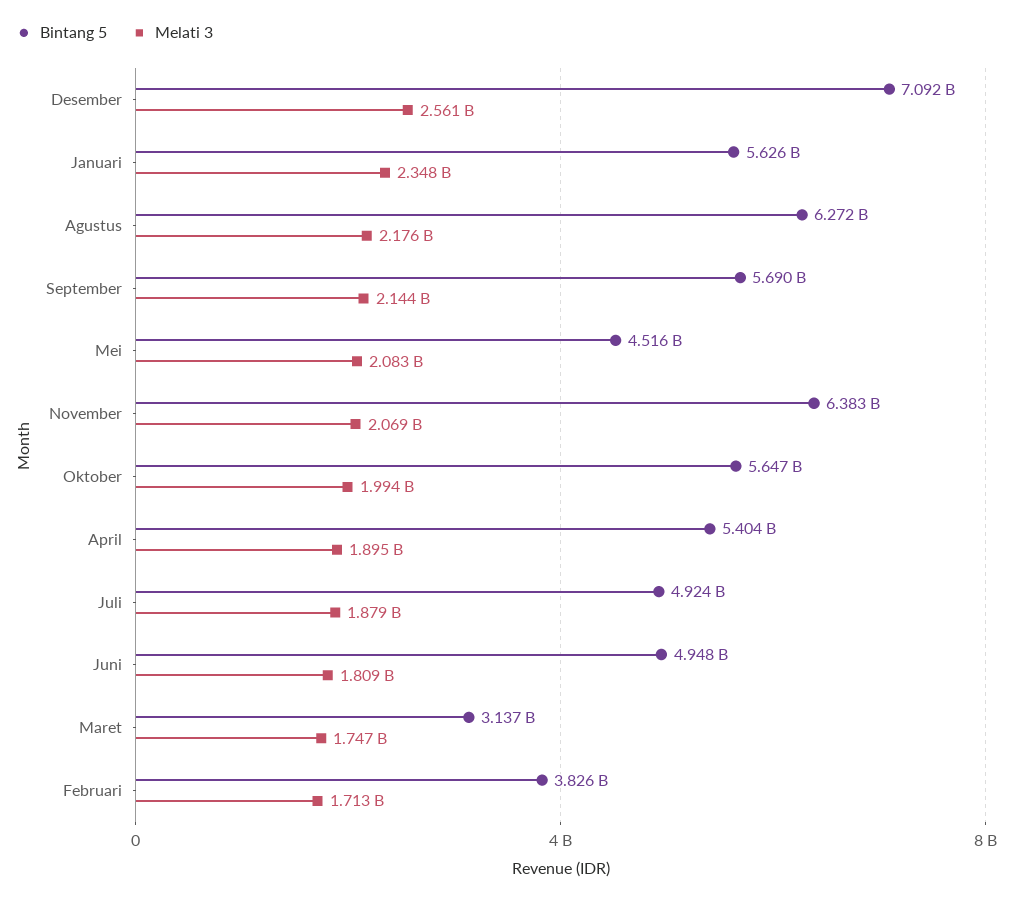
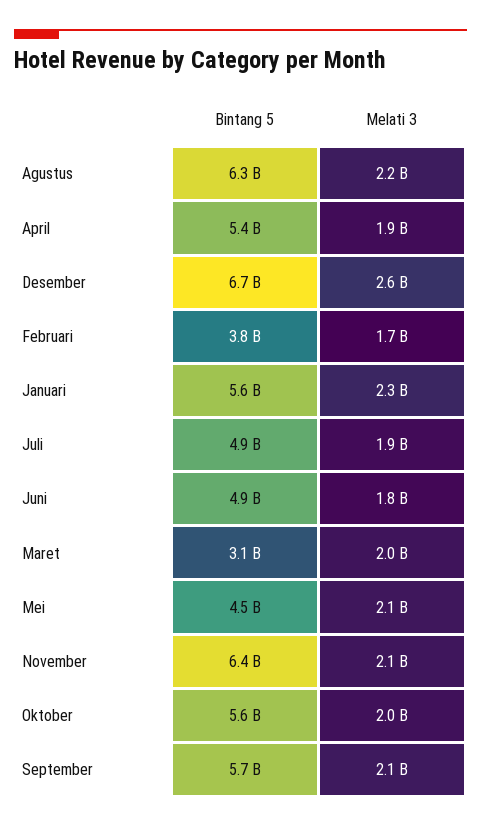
  {
    "Bintang 5": {
-     "Desember": 7092000000,
+     "Desember": 6700000000,
      "Januari": 5626000000,
      "Agustus": 6272000000,
      "September": 5690000000,
      "Mei": 4516000000,
      "November": 6383000000,
      "Oktober": 5647000000,
      "April": 5404000000,
      "Juli": 4924000000,
      "Juni": 4948000000,
      "Maret": 3137000000,
      "Februari": 3826000000
    },
    "Melati 3": {
      "Desember": 2561000000,
      "Januari": 2348000000,
      "Agustus": 2176000000,
      "September": 2144000000,
      "Mei": 2083000000,
      "November": 2069000000,
      "Oktober": 1994000000,
      "April": 1895000000,
      "Juli": 1879000000,
      "Juni": 1809000000,
-     "Maret": 1747000000,
+     "Maret": 2000000000,
      "Februari": 1713000000
    }
  }

